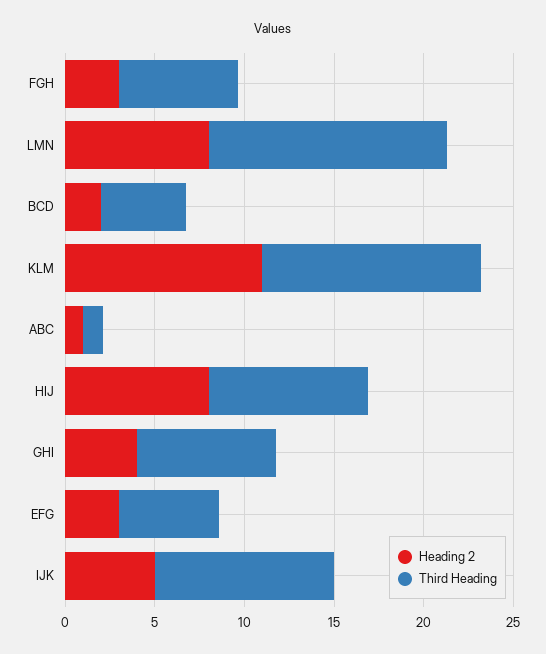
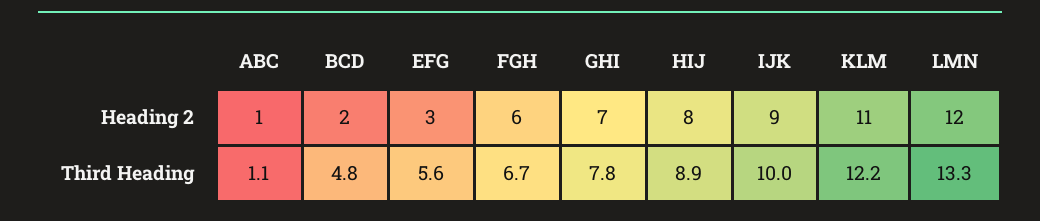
  {
    "Heading 2": {
-     "FGH": 3,
+     "FGH": 6,
-     "LMN": 8,
+     "LMN": 12,
      "BCD": 2,
      "KLM": 11,
      "ABC": 1,
      "HIJ": 8,
-     "GHI": 4,
+     "GHI": 7,
      "EFG": 3,
-     "IJK": 5
+     "IJK": 9
    },
    "Third Heading": {
      "FGH": 6.7,
      "LMN": 13.3,
      "BCD": 4.8,
      "KLM": 12.2,
      "ABC": 1.1,
      "HIJ": 8.9,
      "GHI": 7.8,
      "EFG": 5.6,
      "IJK": 10
    }
  }

